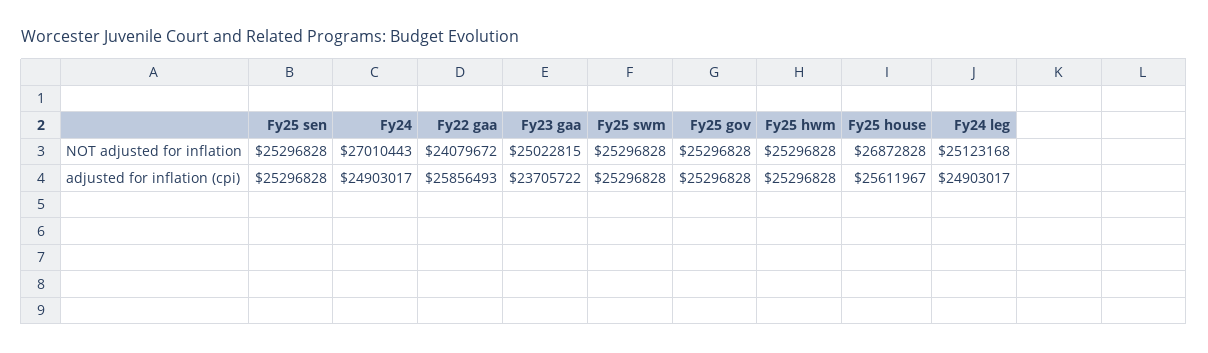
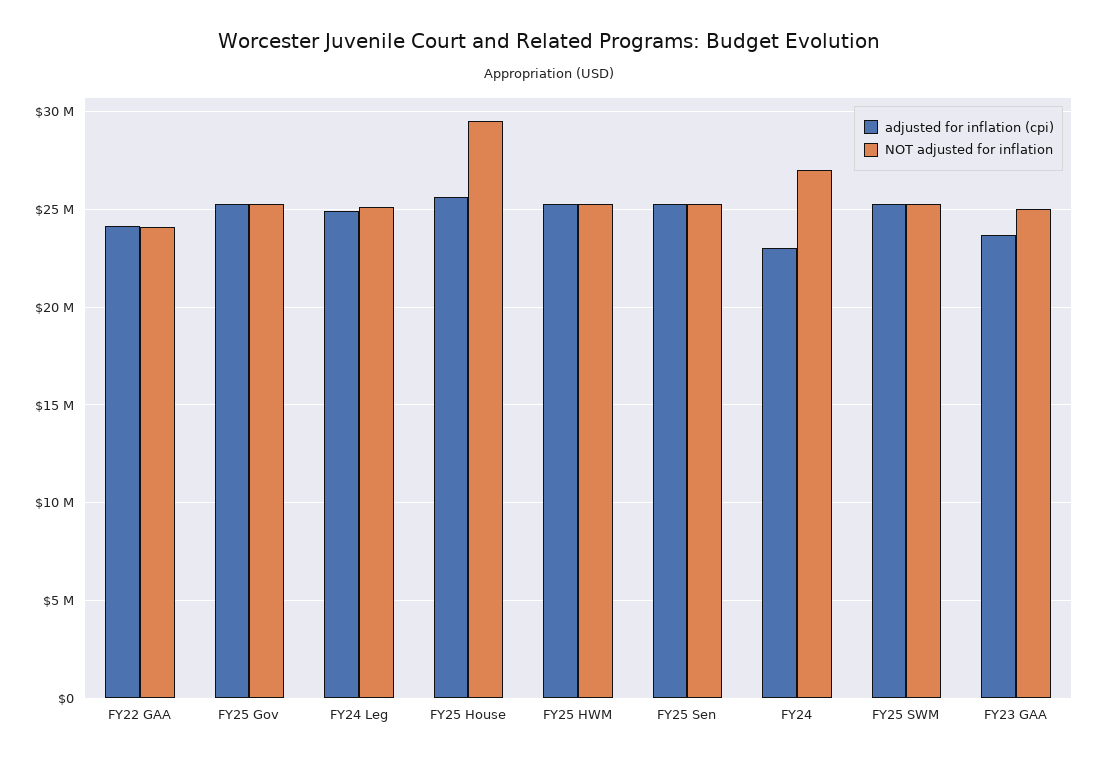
  {
    "NOT adjusted for inflation": {
      "Fy25 sen": 25296828,
      "Fy24": 27010443,
      "Fy22 gaa": 24079672,
      "Fy23 gaa": 25022815,
      "Fy25 swm": 25296828,
      "Fy25 gov": 25296828,
      "Fy25 hwm": 25296828,
-     "Fy25 house": 26872828,
+     "Fy25 house": 29500000,
      "Fy24 leg": 25123168
    },
    "adjusted for inflation (cpi)": {
      "Fy25 sen": 25296828,
-     "Fy24": 24903017,
+     "Fy24": 23000000,
-     "Fy22 gaa": 25856493,
+     "Fy22 gaa": 24000000,
      "Fy23 gaa": 23705722,
      "Fy25 swm": 25296828,
      "Fy25 gov": 25296828,
      "Fy25 hwm": 25296828,
      "Fy25 house": 25611967,
      "Fy24 leg": 24903017
    }
  }

